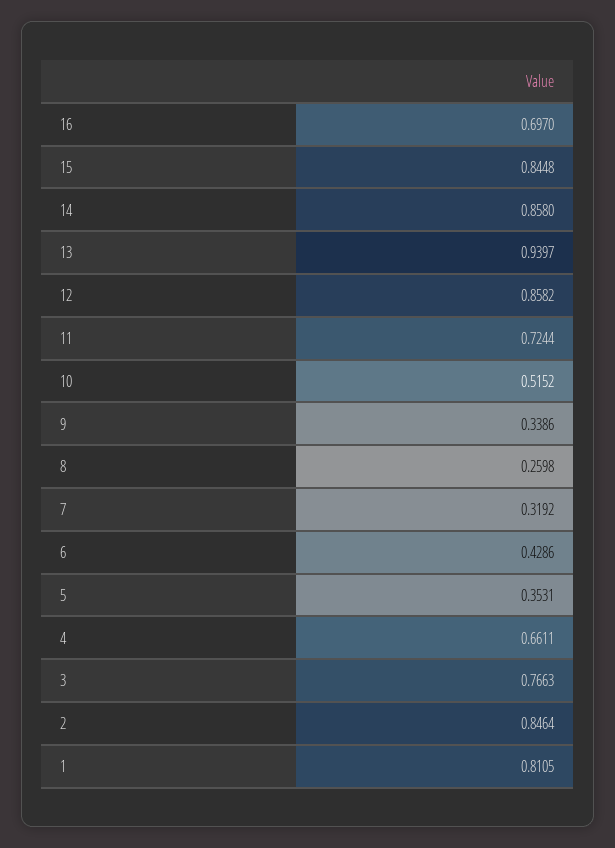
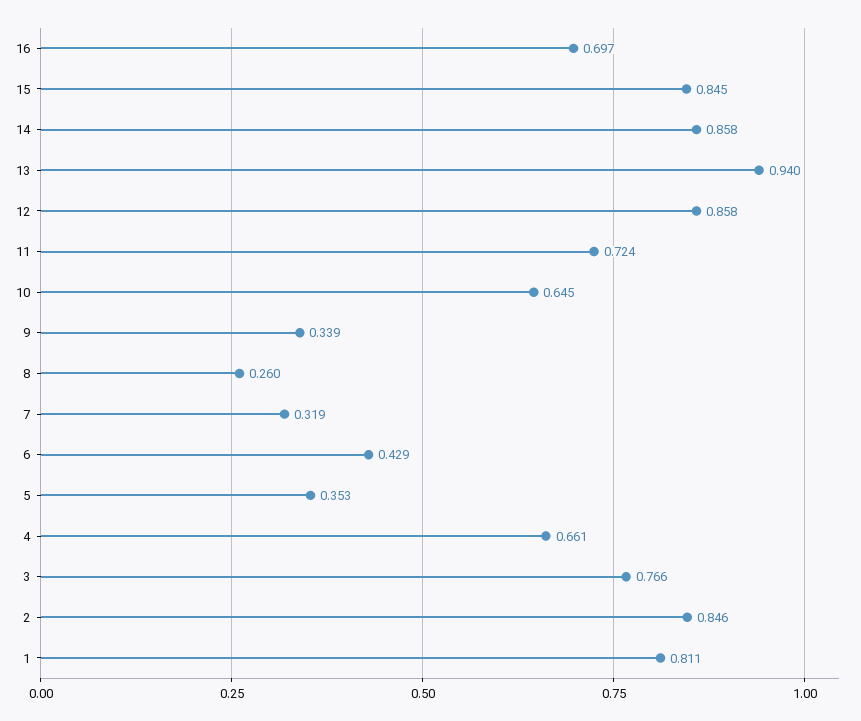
  {
    "16": 0.697,
    "15": 0.8448,
    "14": 0.858,
    "13": 0.9397,
    "12": 0.8582,
    "11": 0.7244,
-   "10": 0.5152,
+   "10": 0.645,
    "9": 0.3386,
    "8": 0.2598,
    "7": 0.3192,
    "6": 0.4286,
    "5": 0.3531,
    "4": 0.6611,
    "3": 0.7663,
    "2": 0.8464,
    "1": 0.8105
  }

